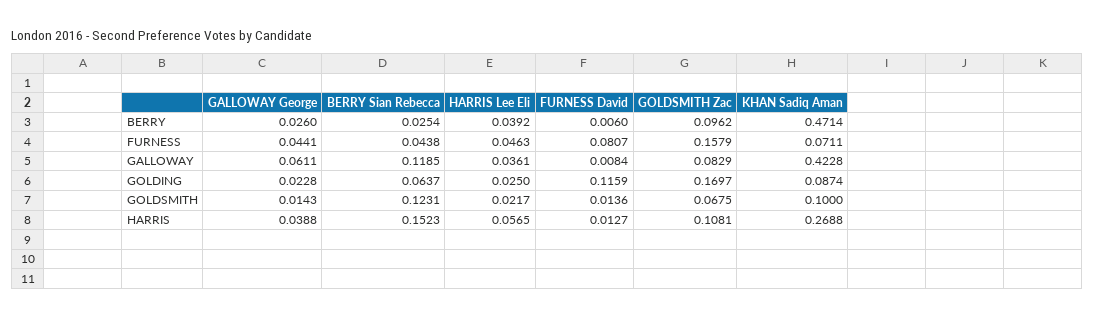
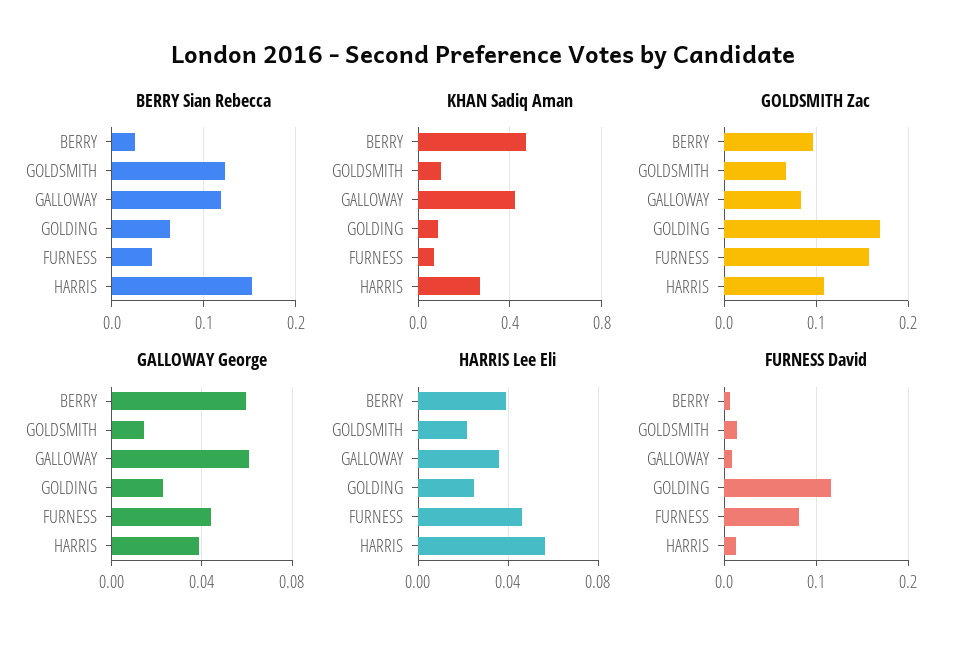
  {
    "GALLOWAY George": {
-     "BERRY": 0.026,
+     "BERRY": 0.06,
      "FURNESS": 0.0441,
      "GALLOWAY": 0.0611,
      "GOLDING": 0.0228,
      "GOLDSMITH": 0.0143,
      "HARRIS": 0.0388
    },
    "BERRY Sian Rebecca": {
      "BERRY": 0.0254,
      "FURNESS": 0.0438,
      "GALLOWAY": 0.1185,
      "GOLDING": 0.0637,
      "GOLDSMITH": 0.1231,
      "HARRIS": 0.1523
    },
    "HARRIS Lee Eli": {
      "BERRY": 0.0392,
      "FURNESS": 0.0463,
      "GALLOWAY": 0.0361,
      "GOLDING": 0.025,
      "GOLDSMITH": 0.0217,
      "HARRIS": 0.0565
    },
    "FURNESS David": {
      "BERRY": 0.006,
      "FURNESS": 0.0807,
      "GALLOWAY": 0.0084,
      "GOLDING": 0.1159,
      "GOLDSMITH": 0.0136,
      "HARRIS": 0.0127
    },
    "GOLDSMITH Zac": {
      "BERRY": 0.0962,
      "FURNESS": 0.1579,
      "GALLOWAY": 0.0829,
      "GOLDING": 0.1697,
      "GOLDSMITH": 0.0675,
      "HARRIS": 0.1081
    },
    "KHAN Sadiq Aman": {
      "BERRY": 0.4714,
      "FURNESS": 0.0711,
      "GALLOWAY": 0.4228,
      "GOLDING": 0.0874,
      "GOLDSMITH": 0.1,
      "HARRIS": 0.2688
    }
  }

